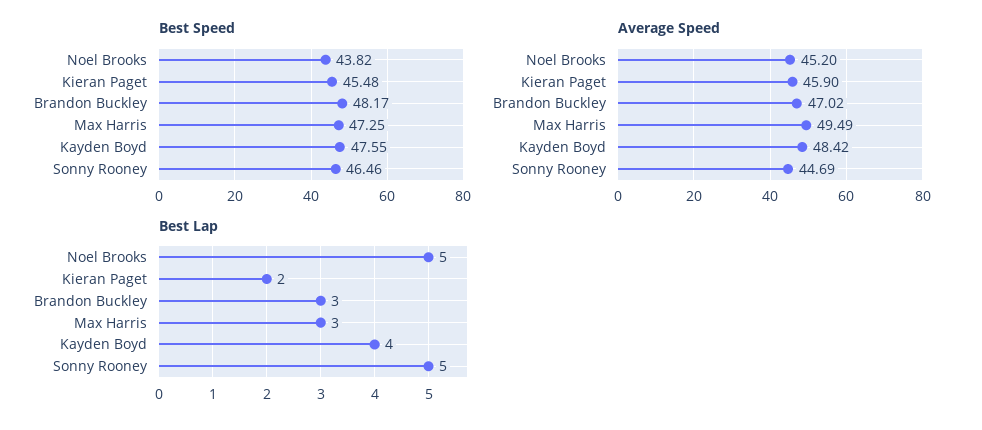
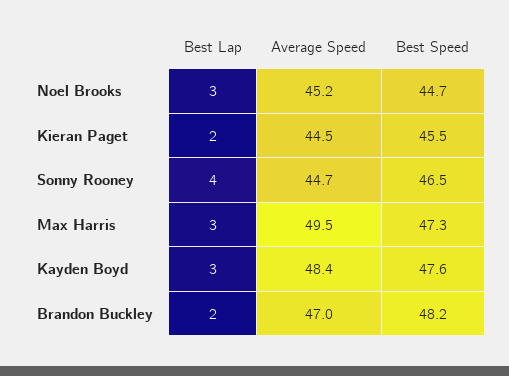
  {
    "Best Speed": {
-     "Noel Brooks": 43.82,
+     "Noel Brooks": 44.7,
      "Kieran Paget": 45.48,
      "Brandon Buckley": 48.17,
      "Max Harris": 47.25,
      "Kayden Boyd": 47.55,
      "Sonny Rooney": 46.46
    },
    "Average Speed": {
      "Noel Brooks": 45.2,
-     "Kieran Paget": 45.9,
+     "Kieran Paget": 44.5,
      "Brandon Buckley": 47.02,
      "Max Harris": 49.49,
      "Kayden Boyd": 48.42,
      "Sonny Rooney": 44.69
    },
    "Best Lap": {
-     "Noel Brooks": 5,
+     "Noel Brooks": 3,
      "Kieran Paget": 2,
-     "Brandon Buckley": 3,
+     "Brandon Buckley": 2,
      "Max Harris": 3,
-     "Kayden Boyd": 4,
+     "Kayden Boyd": 3,
-     "Sonny Rooney": 5
+     "Sonny Rooney": 4
    }
  }

